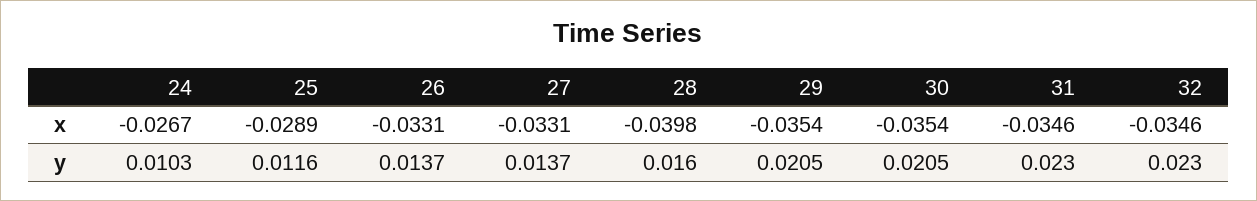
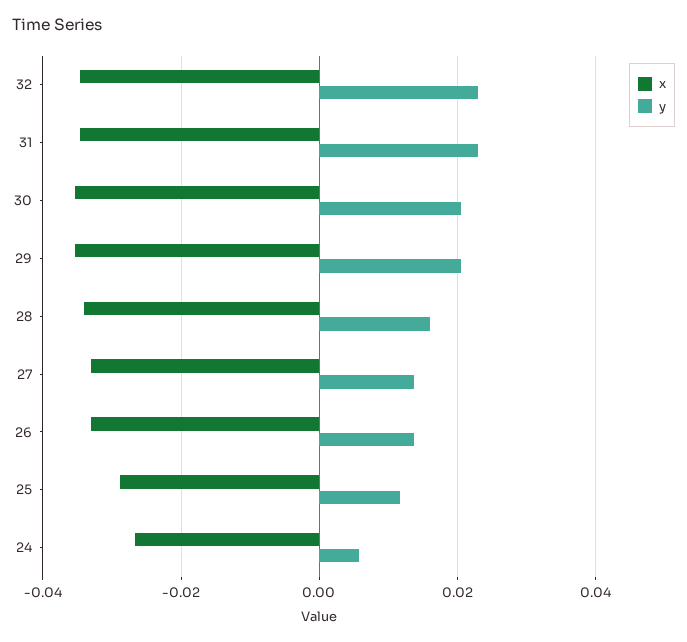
  {
    "x": {
      "24": -0.0267,
      "25": -0.0289,
      "26": -0.0331,
      "27": -0.0331,
-     "28": -0.0398,
+     "28": -0.034,
      "29": -0.0354,
      "30": -0.0354,
      "31": -0.0346,
      "32": -0.0346
    },
    "y": {
-     "24": 0.0103,
+     "24": 0.006,
      "25": 0.0116,
      "26": 0.0137,
      "27": 0.0137,
      "28": 0.016,
      "29": 0.0205,
      "30": 0.0205,
      "31": 0.023,
      "32": 0.023
    }
  }

